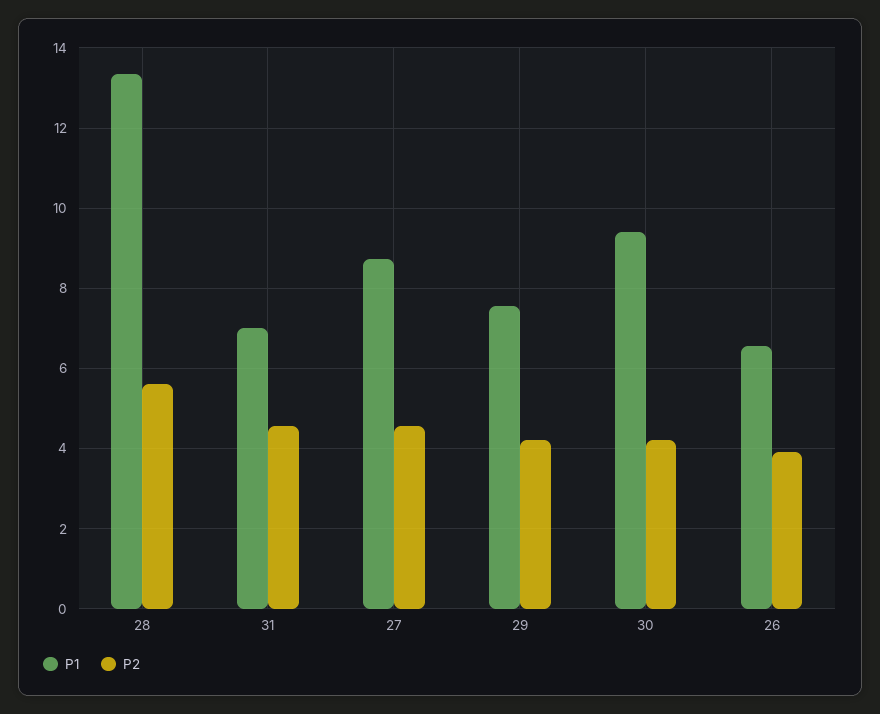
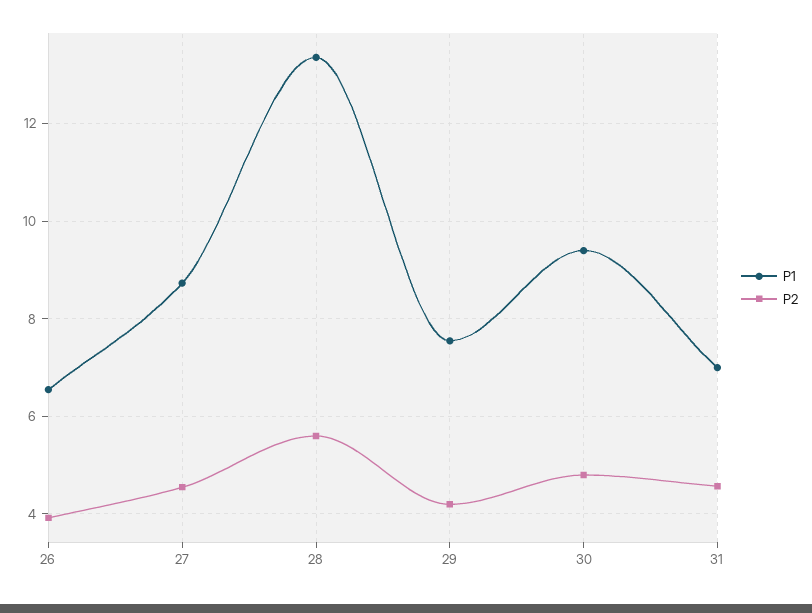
  {
    "P1": {
      "28": 13.4,
      "31": 7,
      "27": 8.8,
      "29": 7.6,
      "30": 9.4,
      "26": 6.6
    },
    "P2": {
      "28": 5.6,
      "31": 4.6,
      "27": 4.6,
      "29": 4.2,
-     "30": 4.2,
+     "30": 4.8,
      "26": 4
    }
  }

